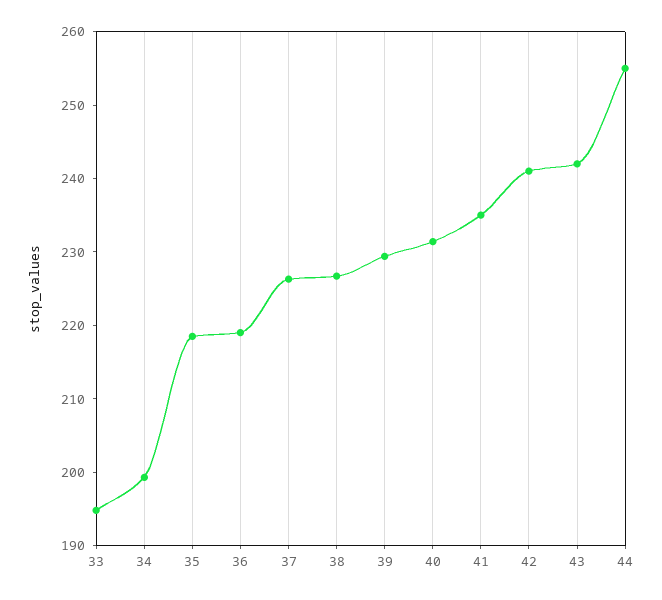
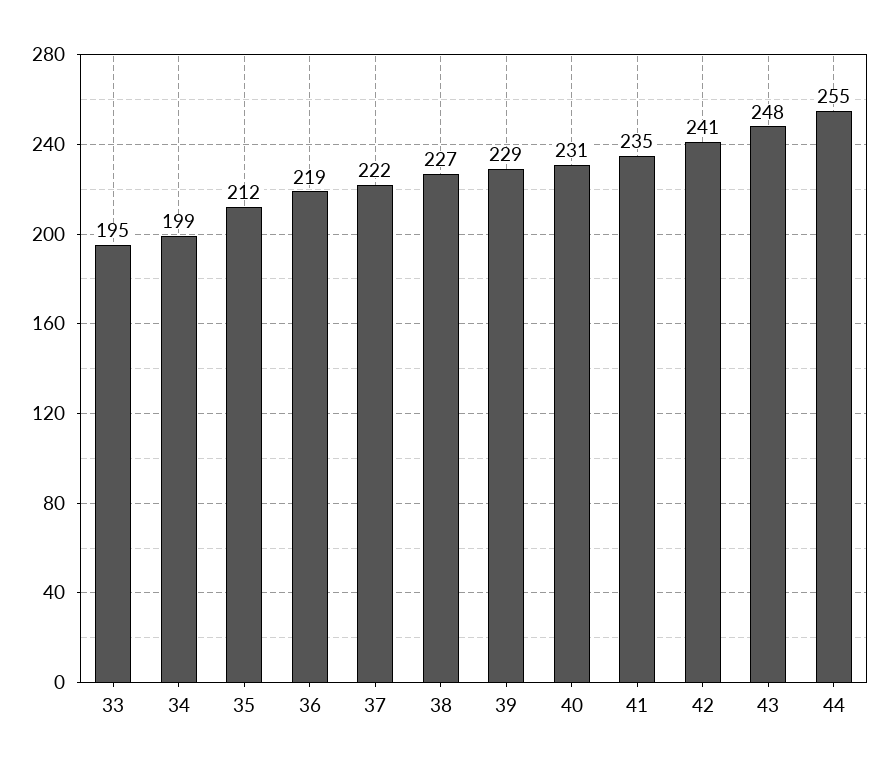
  {
    "33": 195,
    "34": 199,
-   "35": 218,
+   "35": 212,
    "36": 219,
-   "37": 226,
+   "37": 222,
    "38": 227,
    "39": 229,
    "40": 231,
    "41": 235,
    "42": 241,
-   "43": 242,
+   "43": 248,
    "44": 255
  }

